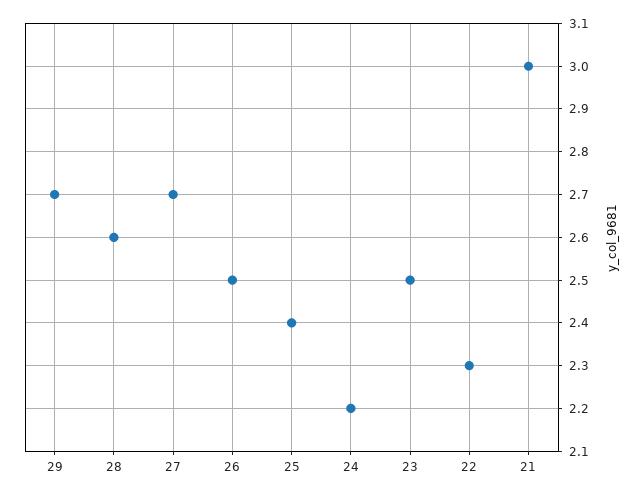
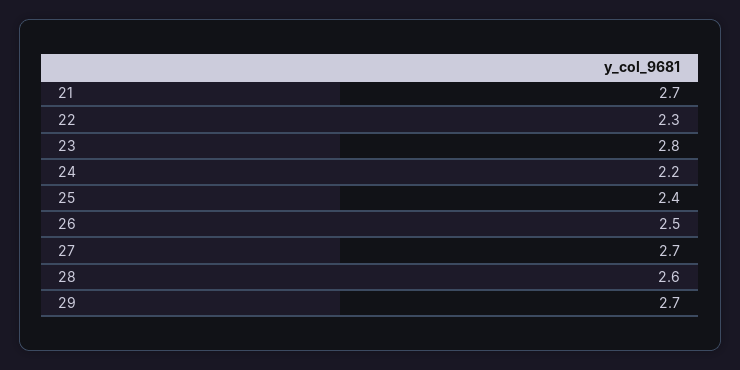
  {
    "29": 2.7,
    "28": 2.6,
    "27": 2.7,
    "26": 2.5,
    "25": 2.4,
    "24": 2.2,
-   "23": 2.5,
+   "23": 2.8,
    "22": 2.3,
-   "21": 3
+   "21": 2.7
  }

